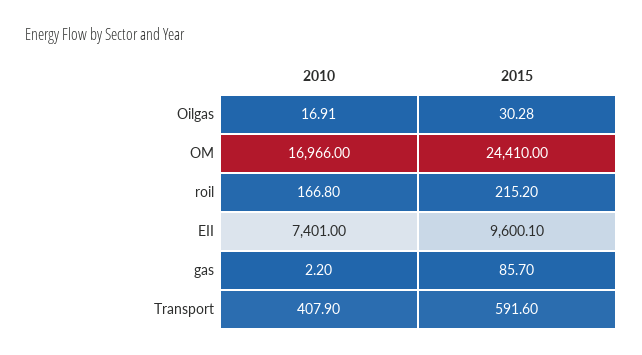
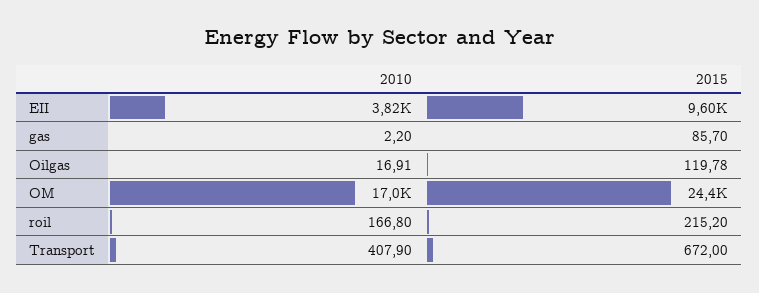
  {
    "2010": {
      "Oilgas": 16.91,
      "OM": 16966,
      "roil": 166.8,
-     "EII": 7401,
+     "EII": 3820,
      "gas": 2.2,
      "Transport": 407.9
    },
    "2015": {
-     "Oilgas": 30.28,
+     "Oilgas": 119.78,
      "OM": 24410,
      "roil": 215.2,
      "EII": 9600.1,
      "gas": 85.7,
-     "Transport": 591.6
+     "Transport": 672
    }
  }

